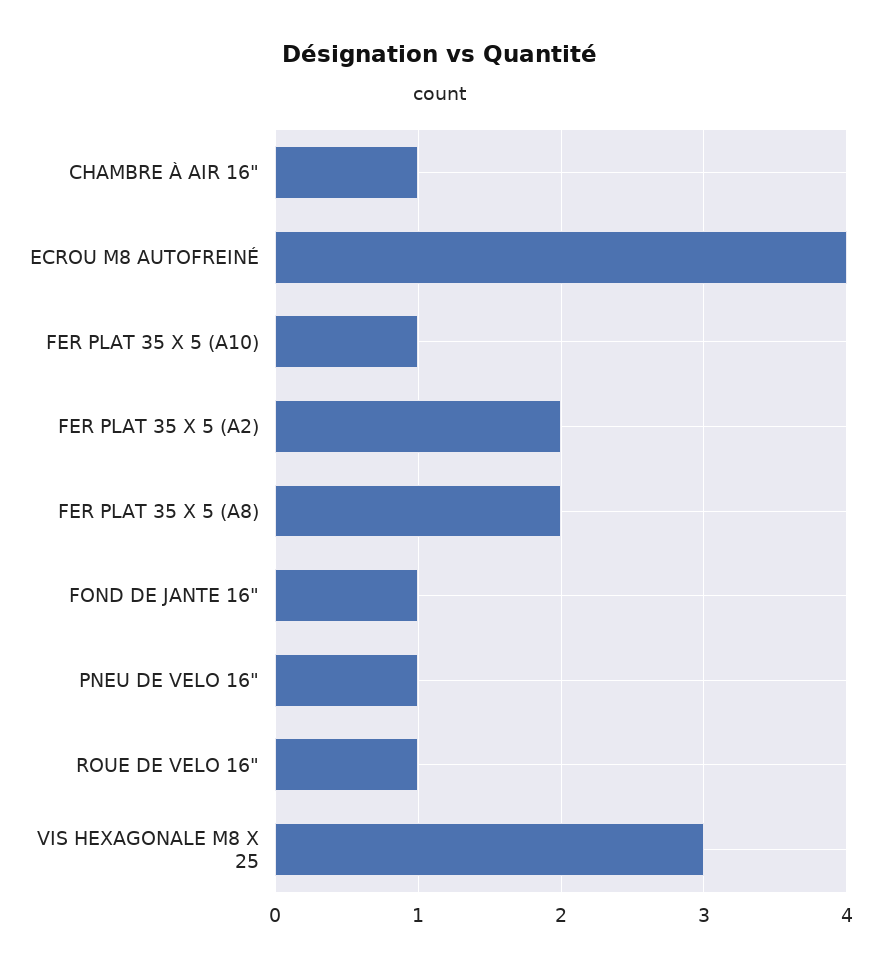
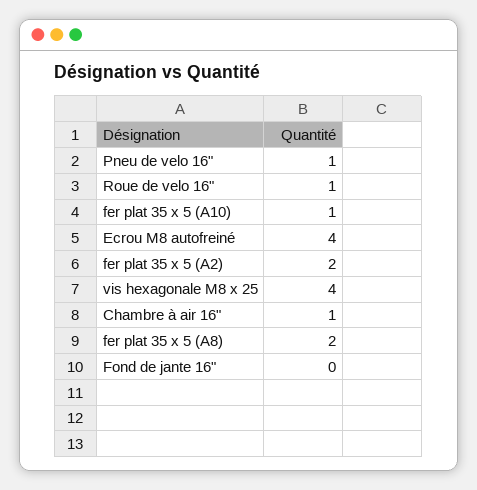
  {
    "CHAMBRE À AIR 16\"": 1,
    "ECROU M8 AUTOFREINÉ": 4,
    "FER PLAT 35 X 5 (A10)": 1,
    "FER PLAT 35 X 5 (A2)": 2,
    "FER PLAT 35 X 5 (A8)": 2,
-   "FOND DE JANTE 16\"": 1,
+   "FOND DE JANTE 16\"": 0,
    "PNEU DE VELO 16\"": 1,
    "ROUE DE VELO 16\"": 1,
-   "VIS HEXAGONALE M8 X 25": 3
+   "VIS HEXAGONALE M8 X 25": 4
  }

